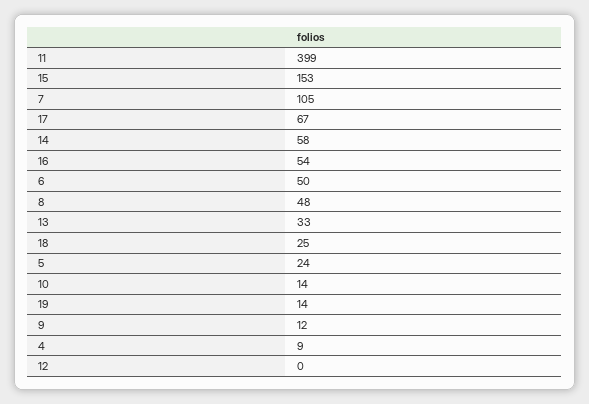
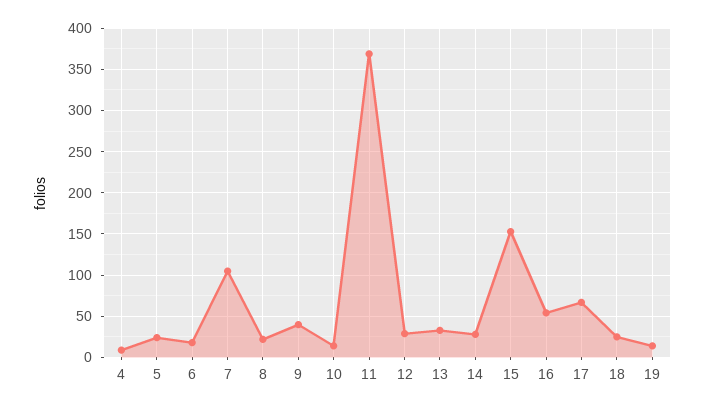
  {
-   "11": 399,
+   "11": 370,
    "15": 153,
    "7": 105,
    "17": 67,
-   "14": 58,
+   "14": 30,
    "16": 54,
-   "6": 50,
+   "6": 20,
-   "8": 48,
+   "8": 20,
    "13": 33,
    "18": 25,
    "5": 24,
    "10": 14,
    "19": 14,
-   "9": 12,
+   "9": 40,
    "4": 9,
-   "12": 0
+   "12": 30
  }

